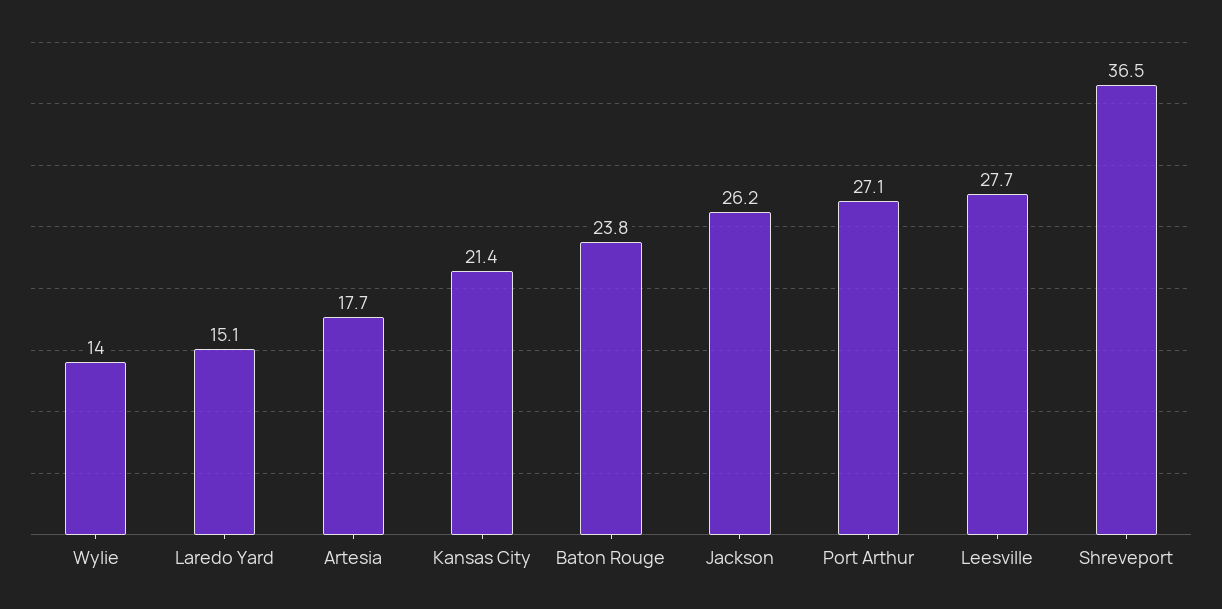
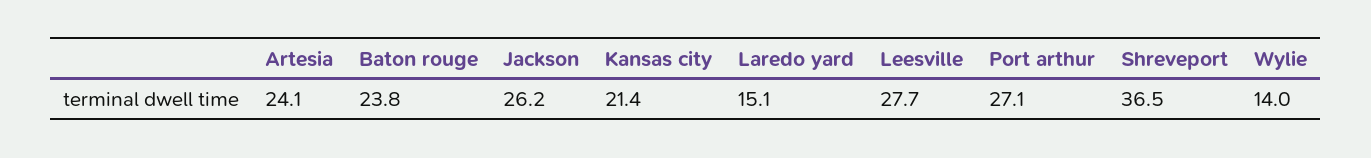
  {
    "Wylie": 14,
    "Laredo Yard": 15.1,
-   "Artesia": 17.7,
+   "Artesia": 24.1,
    "Kansas City": 21.4,
    "Baton Rouge": 23.8,
    "Jackson": 26.2,
    "Port Arthur": 27.1,
    "Leesville": 27.7,
    "Shreveport": 36.5
  }

